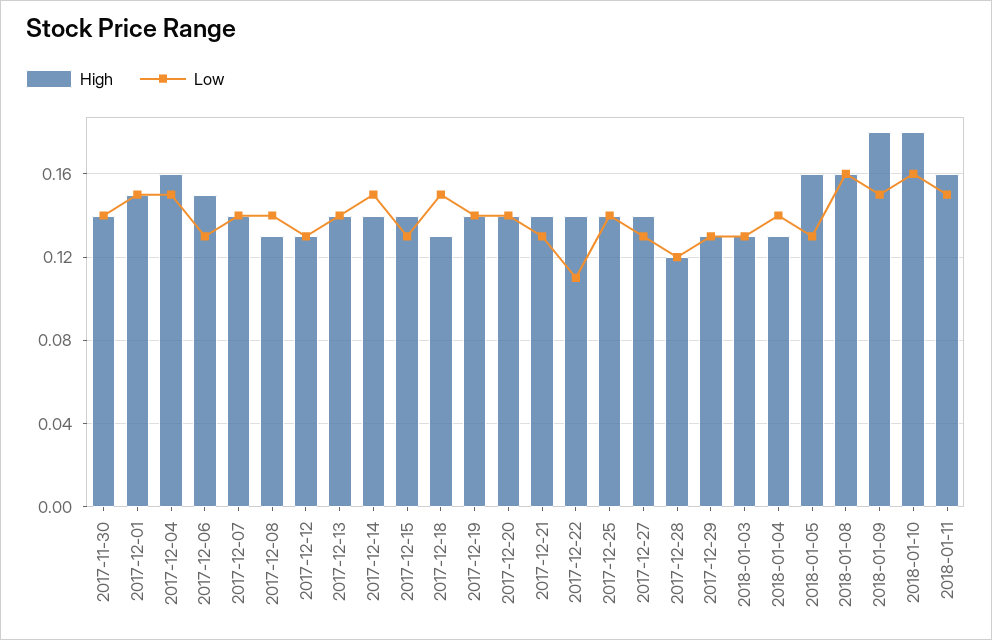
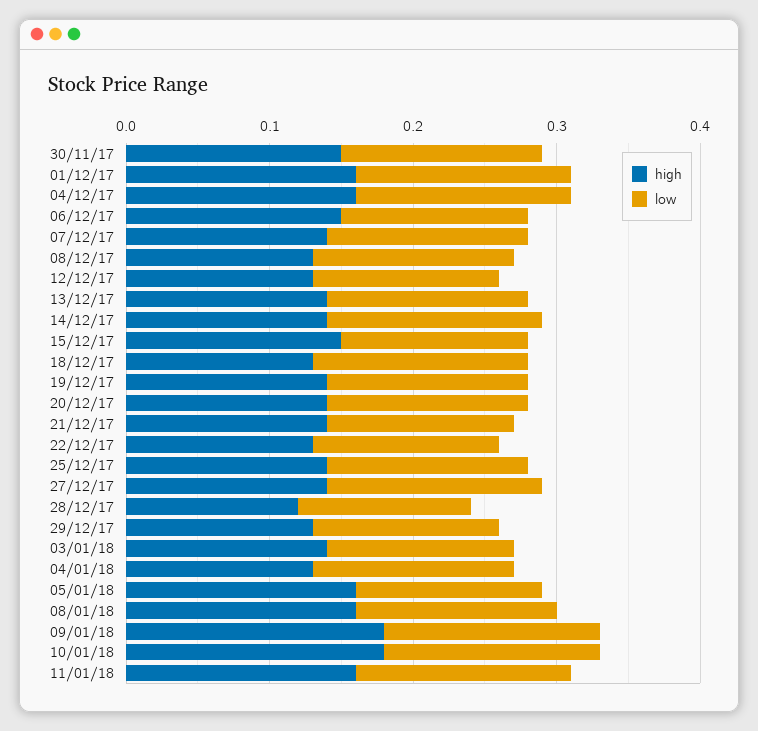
  {
    "High": {
-     "2017-11-30": 0.14,
+     "2017-11-30": 0.15,
-     "2017-12-01": 0.15,
+     "2017-12-01": 0.16,
      "2017-12-04": 0.16,
      "2017-12-06": 0.15,
      "2017-12-07": 0.14,
      "2017-12-08": 0.13,
      "2017-12-12": 0.13,
      "2017-12-13": 0.14,
      "2017-12-14": 0.14,
-     "2017-12-15": 0.14,
+     "2017-12-15": 0.15,
      "2017-12-18": 0.13,
      "2017-12-19": 0.14,
      "2017-12-20": 0.14,
      "2017-12-21": 0.14,
-     "2017-12-22": 0.14,
+     "2017-12-22": 0.13,
      "2017-12-25": 0.14,
      "2017-12-27": 0.14,
      "2017-12-28": 0.12,
      "2017-12-29": 0.13,
-     "2018-01-03": 0.13,
+     "2018-01-03": 0.14,
      "2018-01-04": 0.13,
      "2018-01-05": 0.16,
      "2018-01-08": 0.16,
      "2018-01-09": 0.18,
      "2018-01-10": 0.18,
      "2018-01-11": 0.16
    },
    "Low": {
      "2017-11-30": 0.14,
      "2017-12-01": 0.15,
      "2017-12-04": 0.15,
      "2017-12-06": 0.13,
      "2017-12-07": 0.14,
      "2017-12-08": 0.14,
      "2017-12-12": 0.13,
      "2017-12-13": 0.14,
      "2017-12-14": 0.15,
      "2017-12-15": 0.13,
      "2017-12-18": 0.15,
      "2017-12-19": 0.14,
      "2017-12-20": 0.14,
      "2017-12-21": 0.13,
-     "2017-12-22": 0.11,
+     "2017-12-22": 0.13,
      "2017-12-25": 0.14,
-     "2017-12-27": 0.13,
+     "2017-12-27": 0.15,
      "2017-12-28": 0.12,
      "2017-12-29": 0.13,
      "2018-01-03": 0.13,
      "2018-01-04": 0.14,
      "2018-01-05": 0.13,
-     "2018-01-08": 0.16,
+     "2018-01-08": 0.14,
      "2018-01-09": 0.15,
-     "2018-01-10": 0.16,
+     "2018-01-10": 0.15,
      "2018-01-11": 0.15
    }
  }

